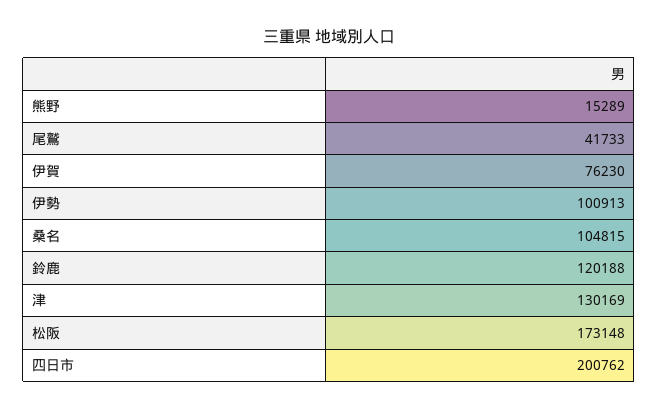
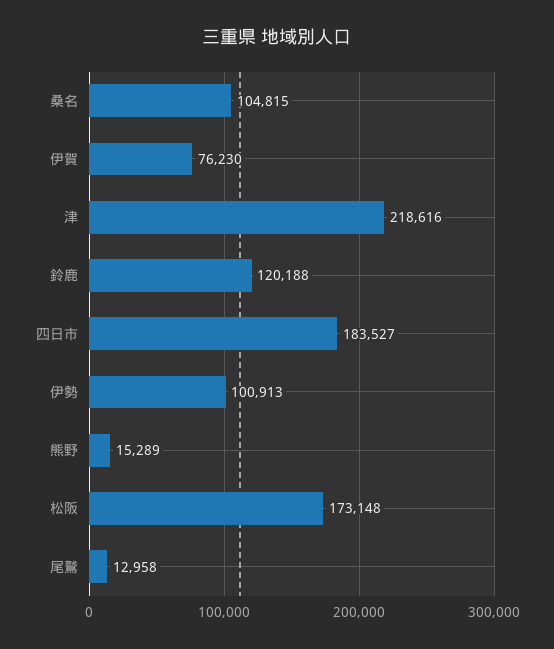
  {
    "熊野": 15289,
-   "尾鷲": 41733,
+   "尾鷲": 12958,
    "伊賀": 76230,
    "伊勢": 100913,
    "桑名": 104815,
    "鈴鹿": 120188,
-   "津": 130169,
+   "津": 218616,
    "松阪": 173148,
-   "四日市": 200762
+   "四日市": 183527
  }

